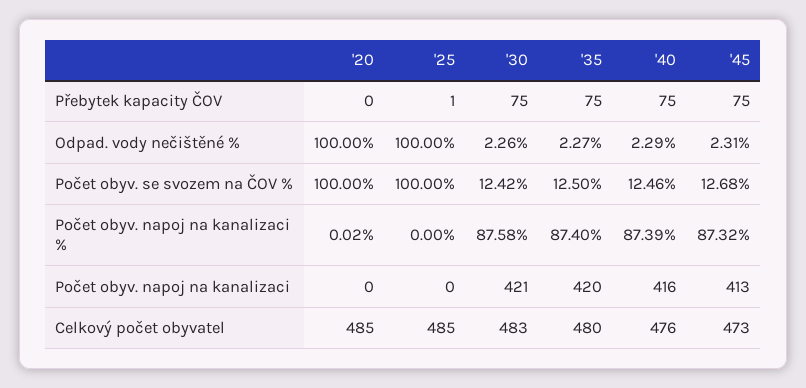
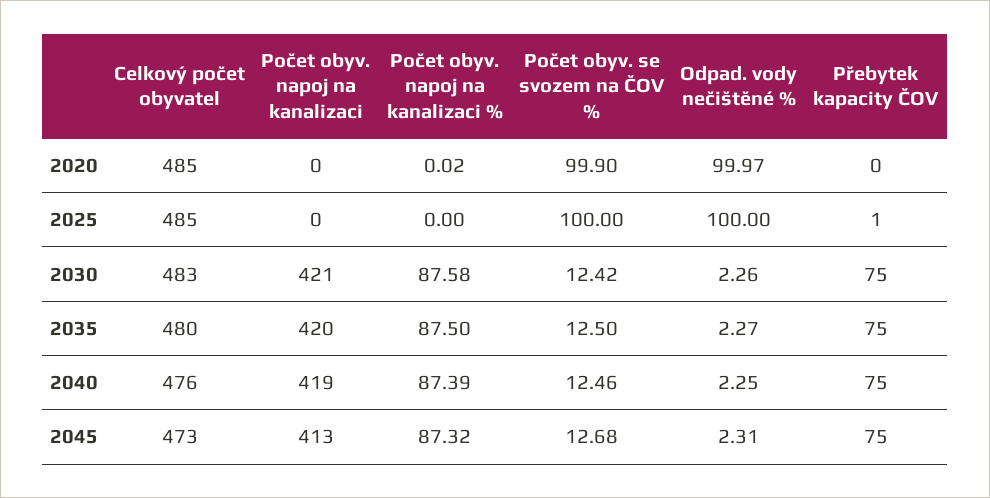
  {
    "'20": {
      "Přebytek kapacity ČOV": 0,
-     "Odpad. vody nečištěné %": 100,
+     "Odpad. vody nečištěné %": 99.97,
-     "Počet obyv. se svozem na ČOV %": 100,
+     "Počet obyv. se svozem na ČOV %": 99.9,
      "Počet obyv. napoj na kanalizaci %": 0.02,
      "Počet obyv. napoj na kanalizaci": 0,
      "Celkový počet obyvatel": 485
    },
    "'25": {
      "Přebytek kapacity ČOV": 1,
      "Odpad. vody nečištěné %": 100,
      "Počet obyv. se svozem na ČOV %": 100,
      "Počet obyv. napoj na kanalizaci %": 0,
      "Počet obyv. napoj na kanalizaci": 0,
      "Celkový počet obyvatel": 485
    },
    "'30": {
      "Přebytek kapacity ČOV": 75,
      "Odpad. vody nečištěné %": 2.26,
      "Počet obyv. se svozem na ČOV %": 12.42,
      "Počet obyv. napoj na kanalizaci %": 87.58,
      "Počet obyv. napoj na kanalizaci": 421,
      "Celkový počet obyvatel": 483
    },
    "'35": {
      "Přebytek kapacity ČOV": 75,
      "Odpad. vody nečištěné %": 2.27,
      "Počet obyv. se svozem na ČOV %": 12.5,
-     "Počet obyv. napoj na kanalizaci %": 87.4,
+     "Počet obyv. napoj na kanalizaci %": 87.5,
      "Počet obyv. napoj na kanalizaci": 420,
      "Celkový počet obyvatel": 480
    },
    "'40": {
      "Přebytek kapacity ČOV": 75,
-     "Odpad. vody nečištěné %": 2.29,
+     "Odpad. vody nečištěné %": 2.25,
      "Počet obyv. se svozem na ČOV %": 12.46,
      "Počet obyv. napoj na kanalizaci %": 87.39,
-     "Počet obyv. napoj na kanalizaci": 416,
+     "Počet obyv. napoj na kanalizaci": 419,
      "Celkový počet obyvatel": 476
    },
    "'45": {
      "Přebytek kapacity ČOV": 75,
      "Odpad. vody nečištěné %": 2.31,
      "Počet obyv. se svozem na ČOV %": 12.68,
      "Počet obyv. napoj na kanalizaci %": 87.32,
      "Počet obyv. napoj na kanalizaci": 413,
      "Celkový počet obyvatel": 473
    }
  }

